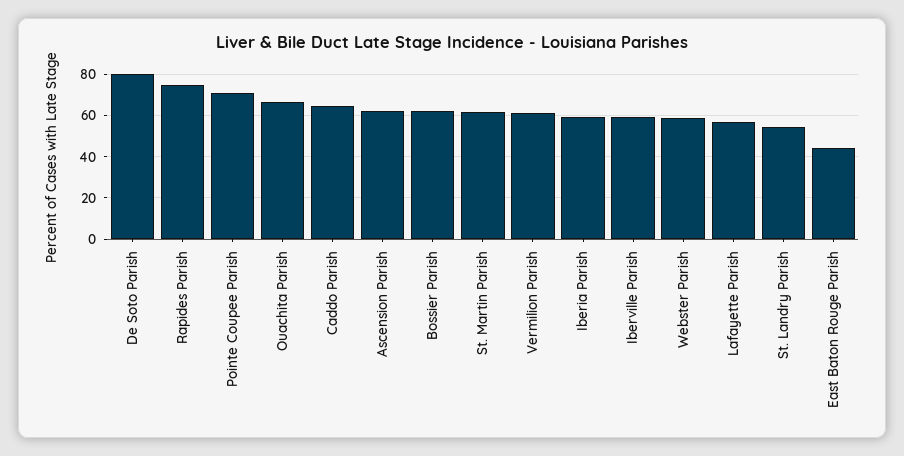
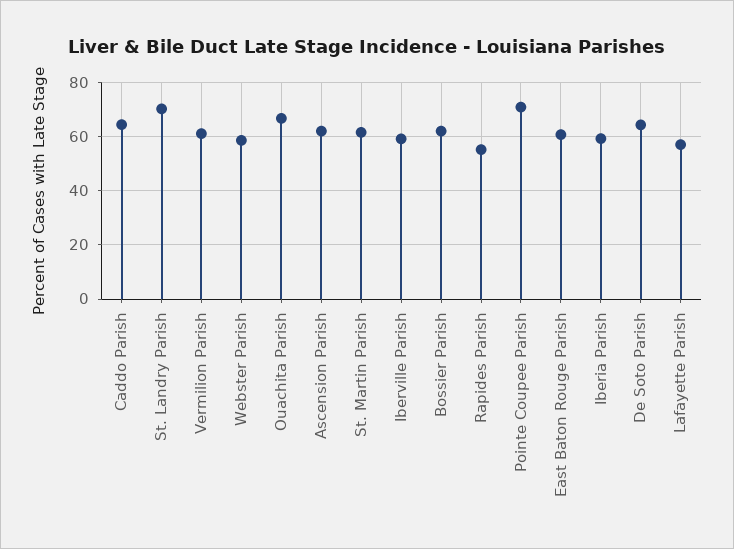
  {
-   "De Soto Parish": 80,
+   "De Soto Parish": 65,
-   "Rapides Parish": 75,
+   "Rapides Parish": 55,
    "Pointe Coupee Parish": 70,
    "Ouachita Parish": 67.5,
    "Caddo Parish": 65,
    "Ascension Parish": 62.5,
    "Bossier Parish": 62.5,
    "St. Martin Parish": 62.5,
    "Vermilion Parish": 60,
    "Iberia Parish": 60,
    "Iberville Parish": 60,
    "Webster Parish": 57.5,
    "Lafayette Parish": 57.5,
-   "St. Landry Parish": 55,
+   "St. Landry Parish": 70,
-   "East Baton Rouge Parish": 45
+   "East Baton Rouge Parish": 60
  }

